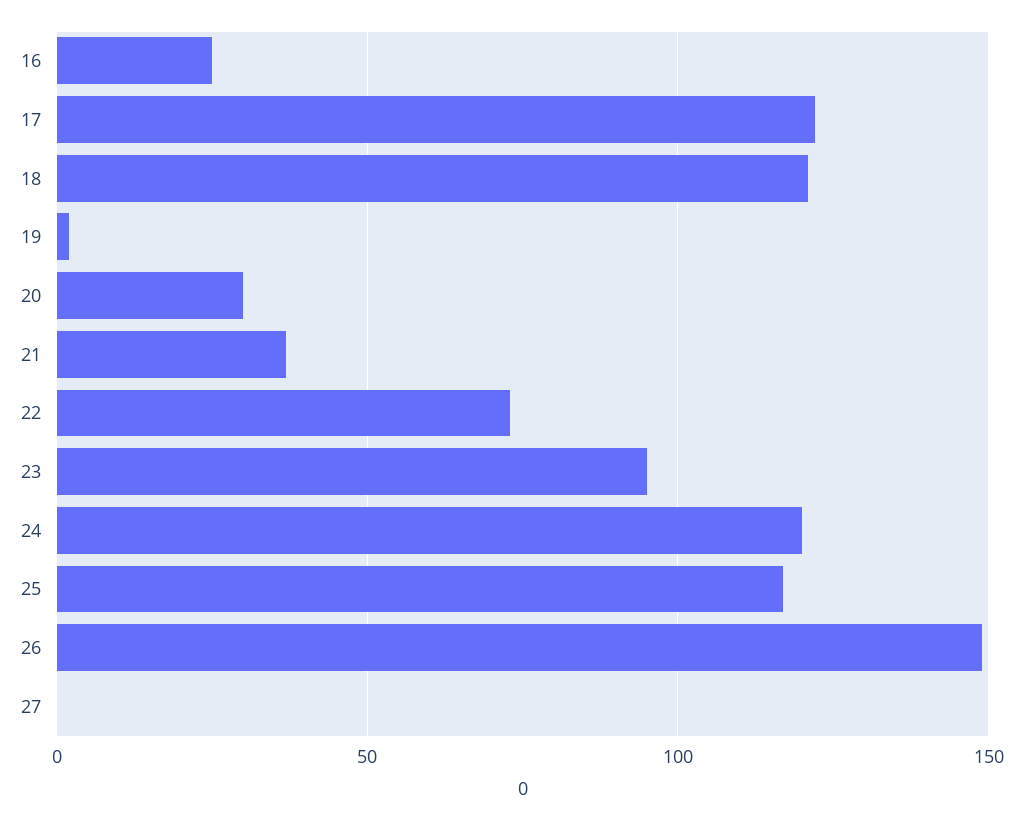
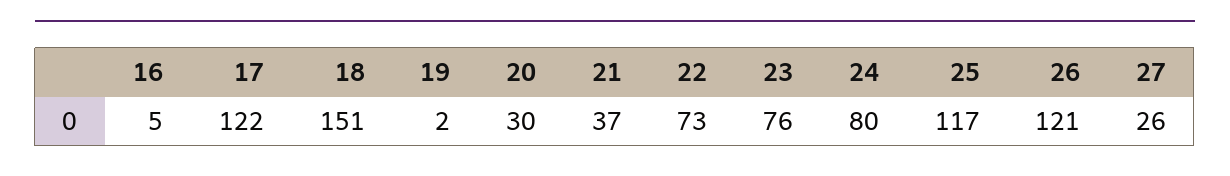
  {
-   "16": 25,
+   "16": 5,
    "17": 122,
-   "18": 120,
+   "18": 151,
    "19": 2,
    "20": 30,
    "21": 37,
    "22": 73,
-   "23": 95,
+   "23": 76,
-   "24": 120,
+   "24": 80,
    "25": 117,
-   "26": 150,
+   "26": 121,
-   "27": 0
+   "27": 26
  }

